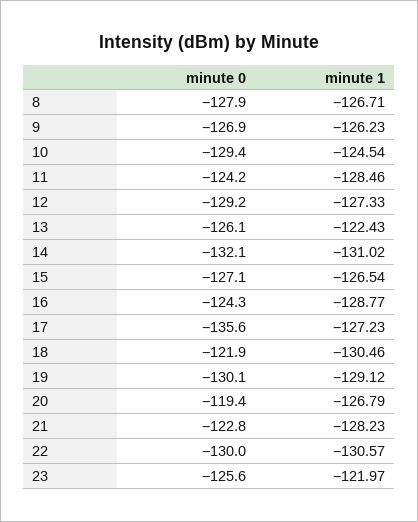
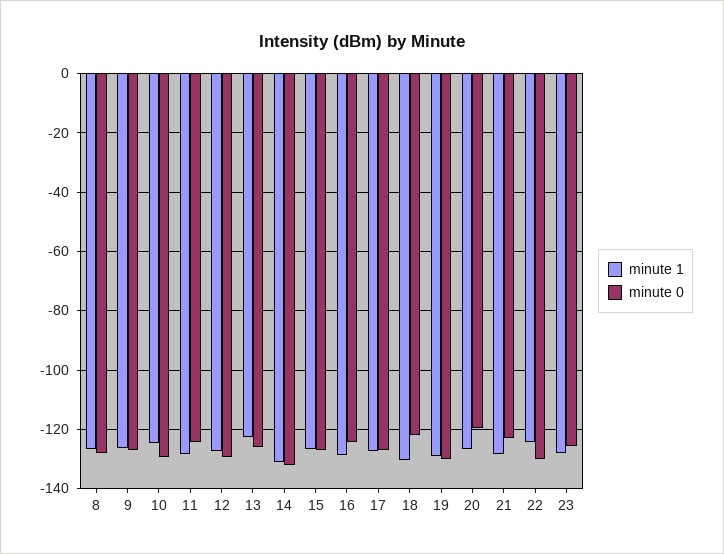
  {
    "minute 0": {
      "8": -127.9,
      "9": -126.9,
      "10": -129.4,
      "11": -124.2,
      "12": -129.2,
      "13": -126.1,
      "14": -132.1,
      "15": -127.1,
      "16": -124.3,
-     "17": -135.6,
+     "17": -127.5,
      "18": -121.9,
      "19": -130.1,
      "20": -119.4,
      "21": -122.8,
      "22": -130,
      "23": -125.6
    },
    "minute 1": {
      "8": -126.71,
      "9": -126.23,
      "10": -124.54,
      "11": -128.46,
      "12": -127.33,
      "13": -122.43,
      "14": -131.02,
      "15": -126.54,
      "16": -128.77,
      "17": -127.23,
      "18": -130.46,
      "19": -129.12,
      "20": -126.79,
      "21": -128.23,
-     "22": -130.57,
+     "22": -125,
-     "23": -121.97
+     "23": -127.5
    }
  }

